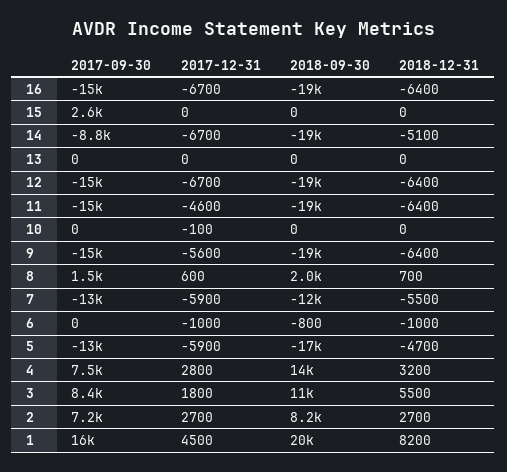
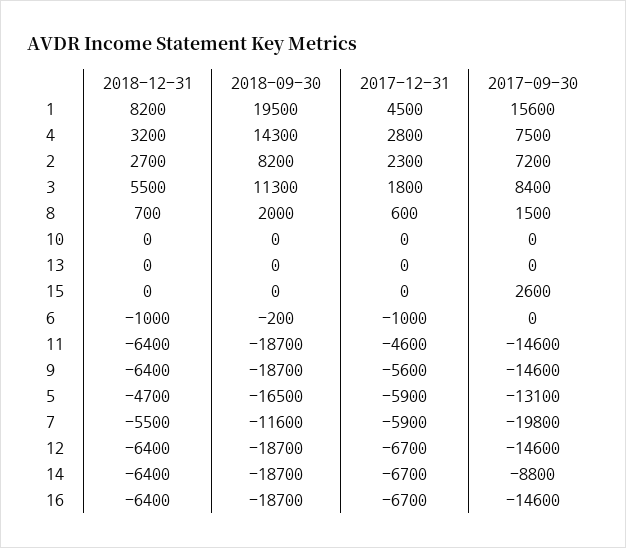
  {
    "2017-09-30": {
      "16": -14600,
      "15": 2600,
      "14": -8800,
      "13": 0,
      "12": -14600,
      "11": -14600,
      "10": 0,
      "9": -14600,
      "8": 1500,
-     "7": -13000,
+     "7": -19800,
      "6": 0,
      "5": -13100,
      "4": 7500,
      "3": 8400,
      "2": 7200,
      "1": 15600
    },
    "2017-12-31": {
      "16": -6700,
      "15": 0,
      "14": -6700,
      "13": 0,
      "12": -6700,
      "11": -4600,
-     "10": -100,
+     "10": 0,
      "9": -5600,
      "8": 600,
      "7": -5900,
      "6": -1000,
      "5": -5900,
      "4": 2800,
      "3": 1800,
-     "2": 2700,
+     "2": 2300,
      "1": 4500
    },
    "2018-09-30": {
      "16": -18700,
      "15": 0,
      "14": -18700,
      "13": 0,
      "12": -18700,
      "11": -18700,
      "10": 0,
      "9": -18700,
      "8": 2000,
      "7": -11600,
-     "6": -800,
+     "6": -200,
      "5": -16500,
      "4": 14300,
      "3": 11300,
      "2": 8200,
      "1": 19500
    },
    "2018-12-31": {
      "16": -6400,
      "15": 0,
-     "14": -5100,
+     "14": -6400,
      "13": 0,
      "12": -6400,
      "11": -6400,
      "10": 0,
      "9": -6400,
      "8": 700,
      "7": -5500,
      "6": -1000,
      "5": -4700,
      "4": 3200,
      "3": 5500,
      "2": 2700,
      "1": 8200
    }
  }

